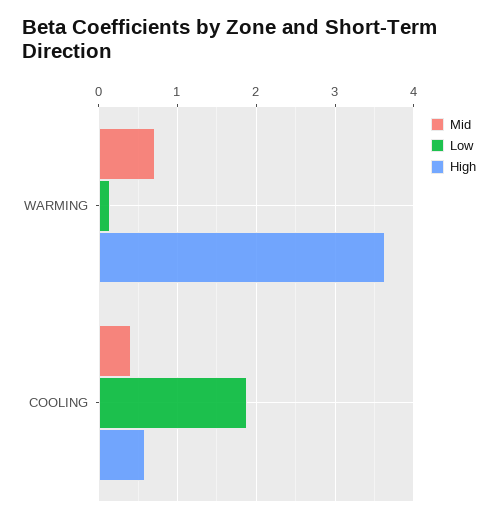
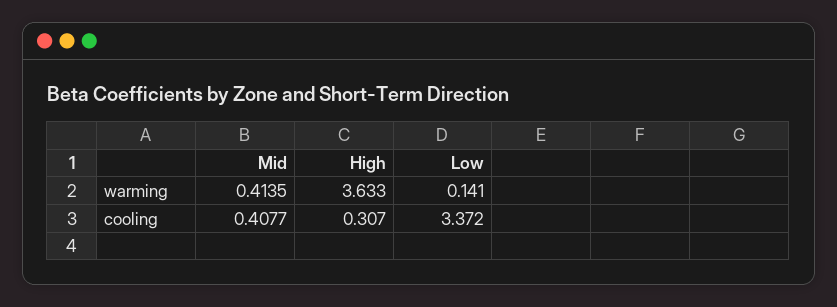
  {
    "Mid": {
-     "WARMING": 0.7,
+     "WARMING": 0.4135,
      "COOLING": 0.4077
    },
    "Low": {
      "WARMING": 0.141,
-     "COOLING": 1.9
+     "COOLING": 3.372
    },
    "High": {
      "WARMING": 3.633,
-     "COOLING": 0.6
+     "COOLING": 0.307
    }
  }

